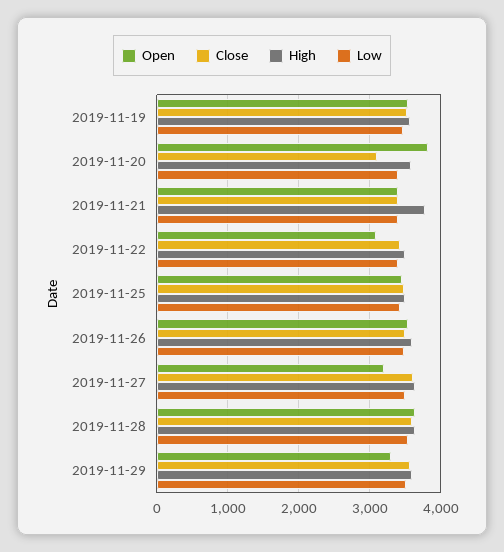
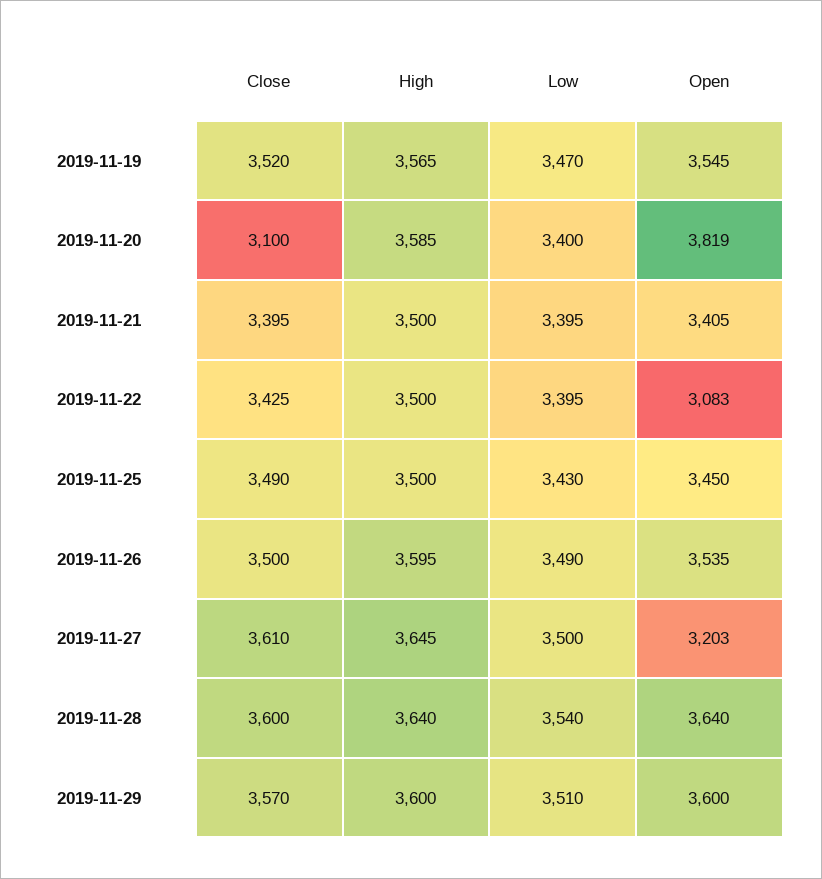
  {
    "Open": {
      "2019-11-19": 3545,
      "2019-11-20": 3819,
      "2019-11-21": 3405,
      "2019-11-22": 3083,
      "2019-11-25": 3450,
      "2019-11-26": 3535,
      "2019-11-27": 3203,
      "2019-11-28": 3640,
-     "2019-11-29": 3300
+     "2019-11-29": 3600
    },
    "Close": {
      "2019-11-19": 3520,
      "2019-11-20": 3100,
      "2019-11-21": 3395,
      "2019-11-22": 3425,
      "2019-11-25": 3490,
      "2019-11-26": 3500,
      "2019-11-27": 3610,
      "2019-11-28": 3600,
      "2019-11-29": 3570
    },
    "High": {
      "2019-11-19": 3565,
      "2019-11-20": 3585,
-     "2019-11-21": 3800,
+     "2019-11-21": 3500,
      "2019-11-22": 3500,
      "2019-11-25": 3500,
      "2019-11-26": 3595,
      "2019-11-27": 3645,
      "2019-11-28": 3640,
      "2019-11-29": 3600
    },
    "Low": {
      "2019-11-19": 3470,
      "2019-11-20": 3400,
      "2019-11-21": 3395,
      "2019-11-22": 3395,
      "2019-11-25": 3430,
      "2019-11-26": 3490,
      "2019-11-27": 3500,
      "2019-11-28": 3540,
      "2019-11-29": 3510
    }
  }

